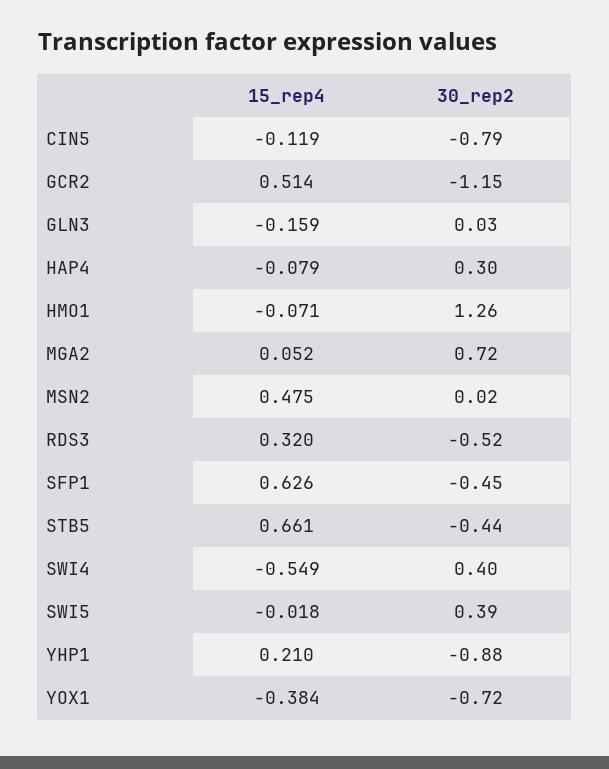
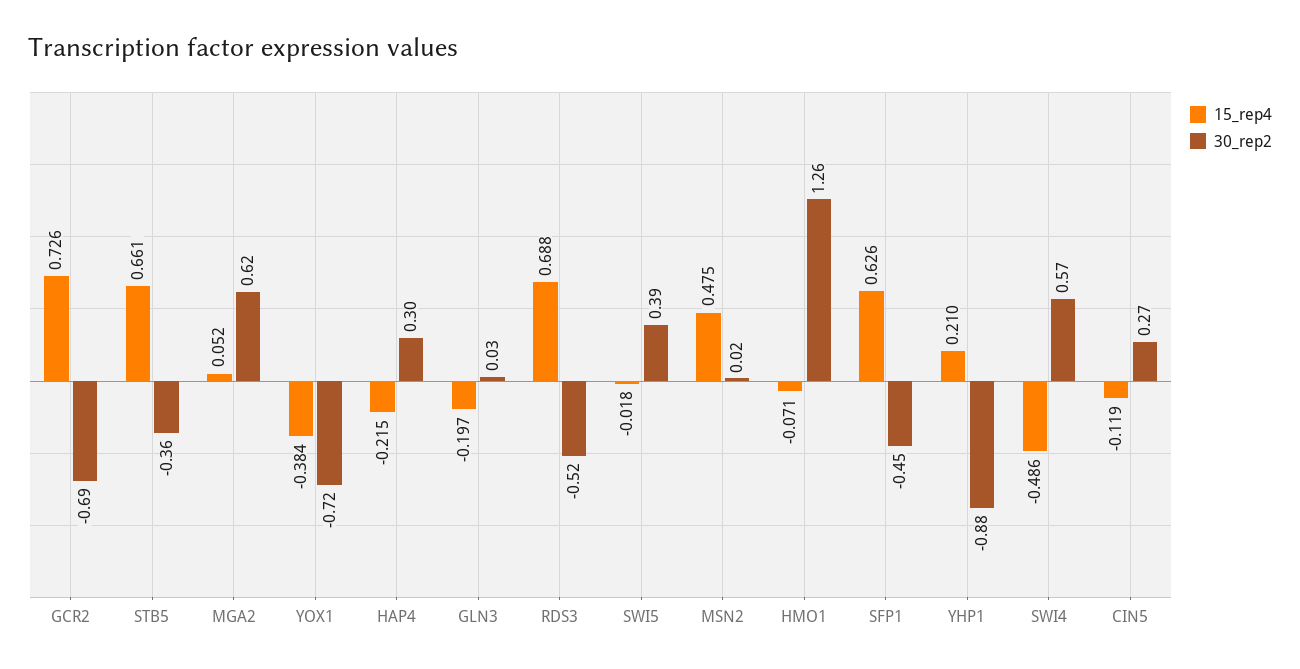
  {
    "15_rep4": {
      "CIN5": -0.119,
-     "GCR2": 0.514,
+     "GCR2": 0.726,
-     "GLN3": -0.159,
+     "GLN3": -0.197,
-     "HAP4": -0.079,
+     "HAP4": -0.215,
      "HMO1": -0.071,
      "MGA2": 0.052,
      "MSN2": 0.475,
-     "RDS3": 0.32,
+     "RDS3": 0.688,
      "SFP1": 0.626,
      "STB5": 0.661,
-     "SWI4": -0.549,
+     "SWI4": -0.486,
      "SWI5": -0.018,
      "YHP1": 0.21,
      "YOX1": -0.384
    },
    "30_rep2": {
-     "CIN5": -0.79,
+     "CIN5": 0.27,
-     "GCR2": -1.15,
+     "GCR2": -0.69,
      "GLN3": 0.03,
      "HAP4": 0.3,
      "HMO1": 1.26,
-     "MGA2": 0.72,
+     "MGA2": 0.62,
      "MSN2": 0.02,
      "RDS3": -0.52,
      "SFP1": -0.45,
-     "STB5": -0.44,
+     "STB5": -0.36,
-     "SWI4": 0.4,
+     "SWI4": 0.57,
      "SWI5": 0.39,
      "YHP1": -0.88,
      "YOX1": -0.72
    }
  }

